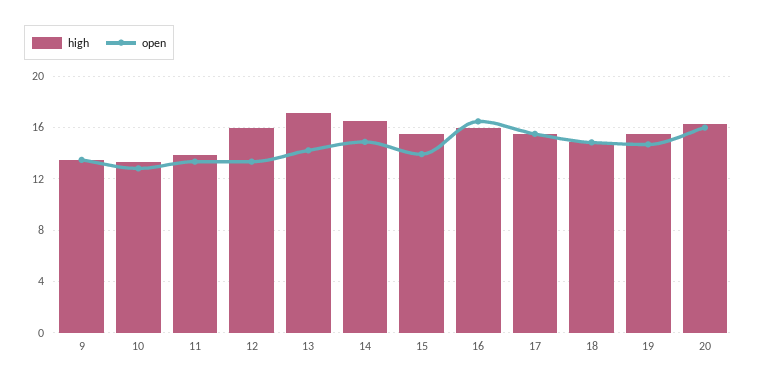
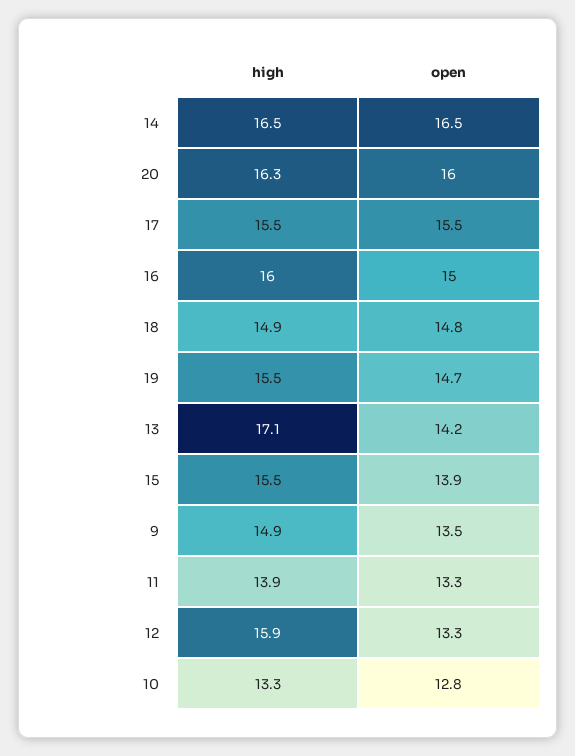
  {
    "high": {
-     "9": 13.5,
+     "9": 14.9,
      "10": 13.3,
      "11": 13.9,
      "12": 15.9,
      "13": 17.1,
      "14": 16.5,
      "15": 15.5,
      "16": 16,
      "17": 15.5,
      "18": 14.9,
      "19": 15.5,
      "20": 16.3
    },
    "open": {
      "9": 13.5,
      "10": 12.8,
      "11": 13.3,
      "12": 13.3,
      "13": 14.2,
-     "14": 15,
+     "14": 16.5,
      "15": 13.9,
-     "16": 16.5,
+     "16": 15,
      "17": 15.5,
      "18": 14.8,
      "19": 14.7,
      "20": 16
    }
  }

